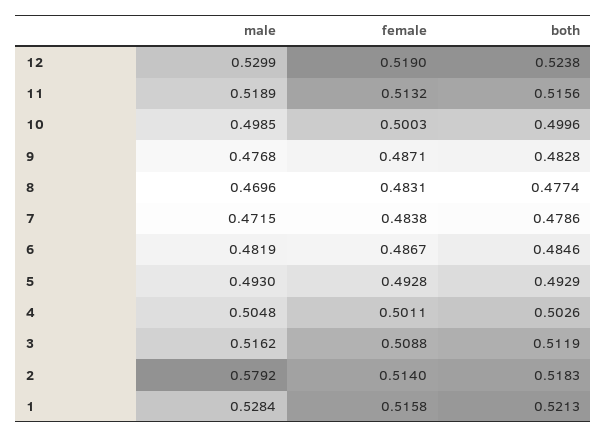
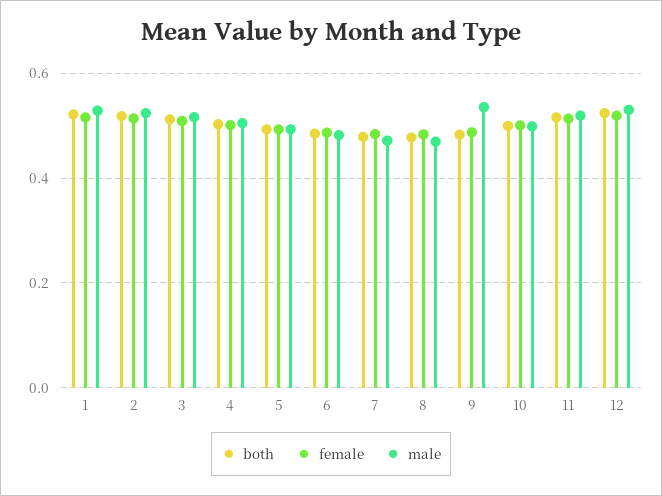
  {
    "male": {
      "12": 0.5299,
      "11": 0.5189,
      "10": 0.4985,
-     "9": 0.4768,
+     "9": 0.54,
      "8": 0.4696,
      "7": 0.4715,
      "6": 0.4819,
      "5": 0.493,
      "4": 0.5048,
      "3": 0.5162,
-     "2": 0.5792,
+     "2": 0.52,
      "1": 0.5284
    },
    "female": {
      "12": 0.519,
      "11": 0.5132,
      "10": 0.5003,
      "9": 0.4871,
      "8": 0.4831,
      "7": 0.4838,
      "6": 0.4867,
      "5": 0.4928,
      "4": 0.5011,
      "3": 0.5088,
      "2": 0.514,
      "1": 0.5158
    },
    "both": {
      "12": 0.5238,
      "11": 0.5156,
      "10": 0.4996,
      "9": 0.4828,
      "8": 0.4774,
      "7": 0.4786,
      "6": 0.4846,
      "5": 0.4929,
      "4": 0.5026,
      "3": 0.5119,
      "2": 0.5183,
      "1": 0.5213
    }
  }

